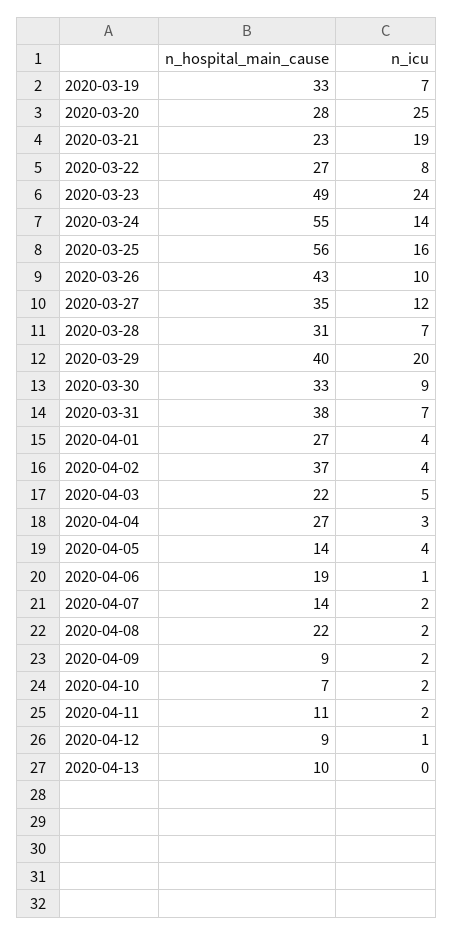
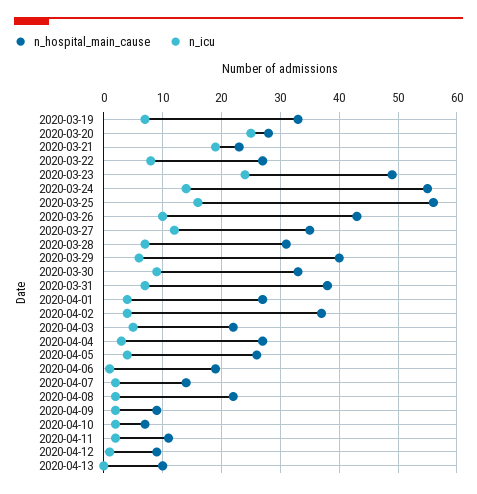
  {
    "n_hospital_main_cause": {
      "2020-03-19": 33,
      "2020-03-20": 28,
      "2020-03-21": 23,
      "2020-03-22": 27,
      "2020-03-23": 49,
      "2020-03-24": 55,
      "2020-03-25": 56,
      "2020-03-26": 43,
      "2020-03-27": 35,
      "2020-03-28": 31,
      "2020-03-29": 40,
      "2020-03-30": 33,
      "2020-03-31": 38,
      "2020-04-01": 27,
      "2020-04-02": 37,
      "2020-04-03": 22,
      "2020-04-04": 27,
-     "2020-04-05": 14,
+     "2020-04-05": 25,
      "2020-04-06": 19,
      "2020-04-07": 14,
      "2020-04-08": 22,
      "2020-04-09": 9,
      "2020-04-10": 7,
      "2020-04-11": 11,
      "2020-04-12": 9,
      "2020-04-13": 10
    },
    "n_icu": {
      "2020-03-19": 7,
      "2020-03-20": 25,
      "2020-03-21": 19,
      "2020-03-22": 8,
      "2020-03-23": 24,
      "2020-03-24": 14,
      "2020-03-25": 16,
      "2020-03-26": 10,
      "2020-03-27": 12,
      "2020-03-28": 7,
-     "2020-03-29": 20,
+     "2020-03-29": 5,
      "2020-03-30": 9,
      "2020-03-31": 7,
      "2020-04-01": 4,
      "2020-04-02": 4,
      "2020-04-03": 5,
      "2020-04-04": 3,
      "2020-04-05": 4,
      "2020-04-06": 1,
      "2020-04-07": 2,
      "2020-04-08": 2,
      "2020-04-09": 2,
      "2020-04-10": 2,
      "2020-04-11": 2,
      "2020-04-12": 1,
      "2020-04-13": 0
    }
  }

